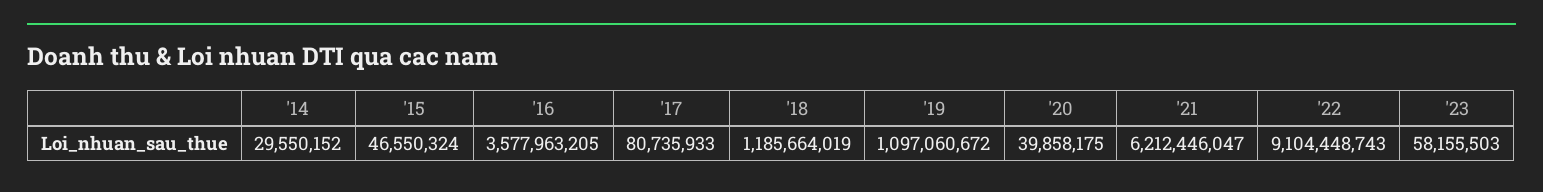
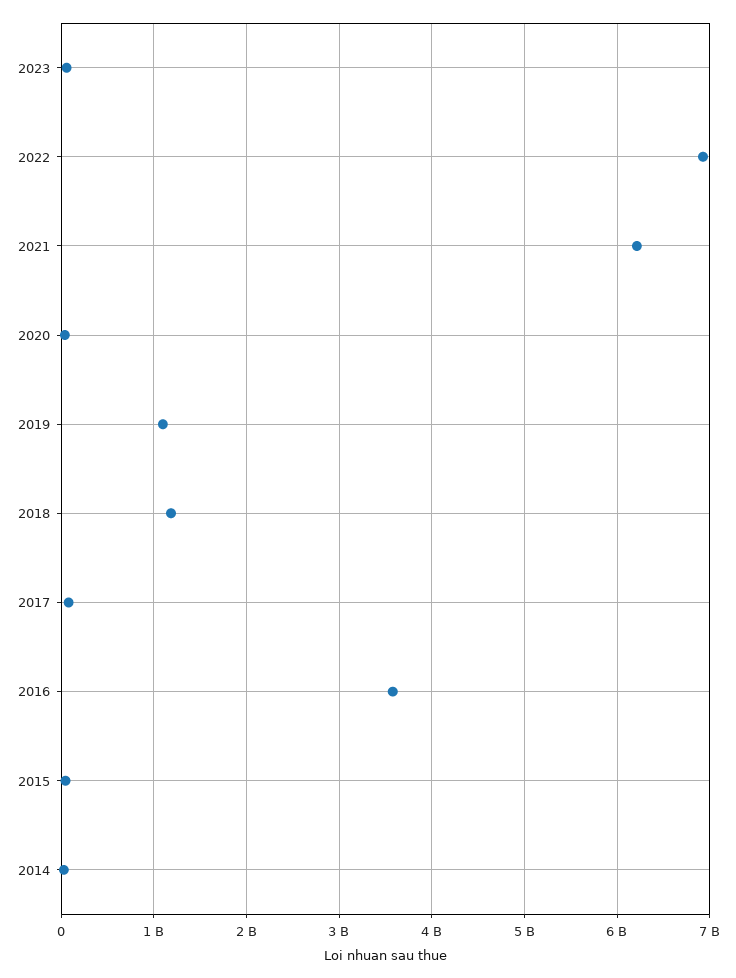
  {
    "'14": 29550152,
    "'15": 46550324,
    "'16": 3577963205,
    "'17": 80735933,
    "'18": 1185664019,
    "'19": 1097060672,
    "'20": 39858175,
    "'21": 6212446047,
-   "'22": 9104448743,
+   "'22": 6900000000,
    "'23": 58155503
  }

